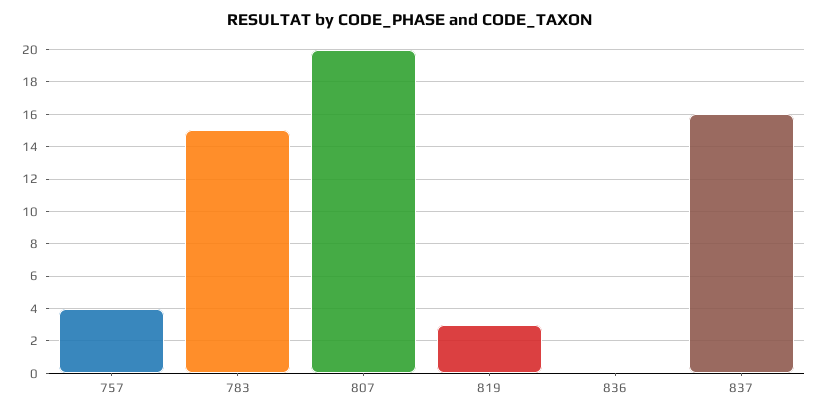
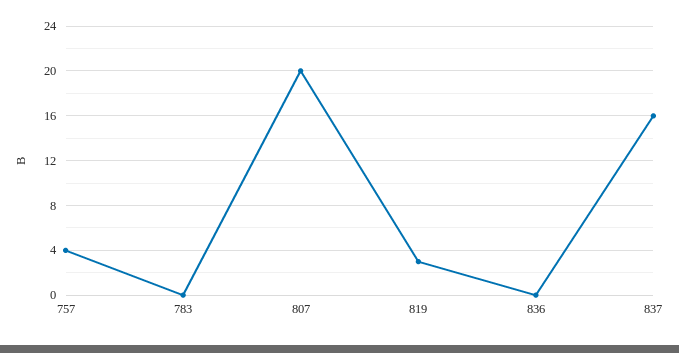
  {
    "757": 4,
-   "783": 15,
+   "783": 0,
    "807": 20,
    "819": 3,
    "836": 0,
    "837": 16
  }

